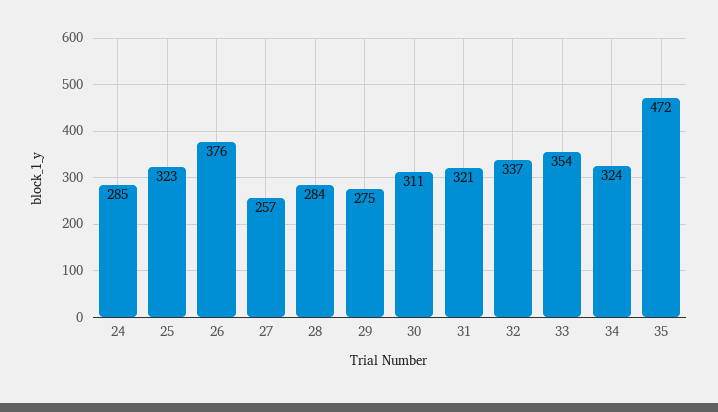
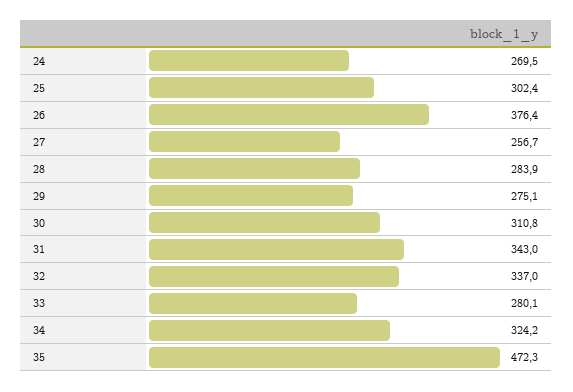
  {
-   "24": 285,
+   "24": 269.5,
-   "25": 323,
+   "25": 302.4,
    "26": 376.4,
    "27": 256.7,
    "28": 283.9,
    "29": 275.1,
    "30": 310.8,
-   "31": 321,
+   "31": 343,
    "32": 337,
-   "33": 354,
+   "33": 280.1,
    "34": 324.2,
    "35": 472.3
  }

